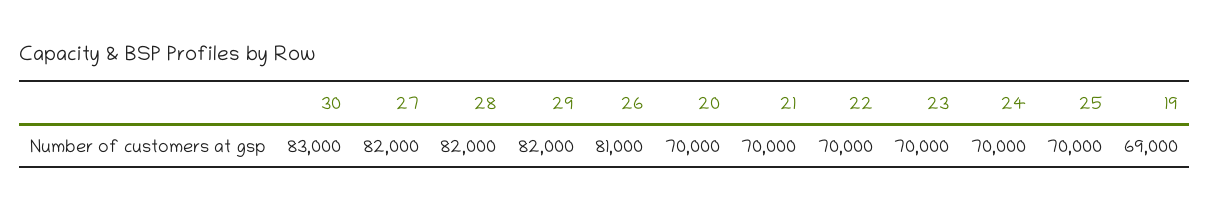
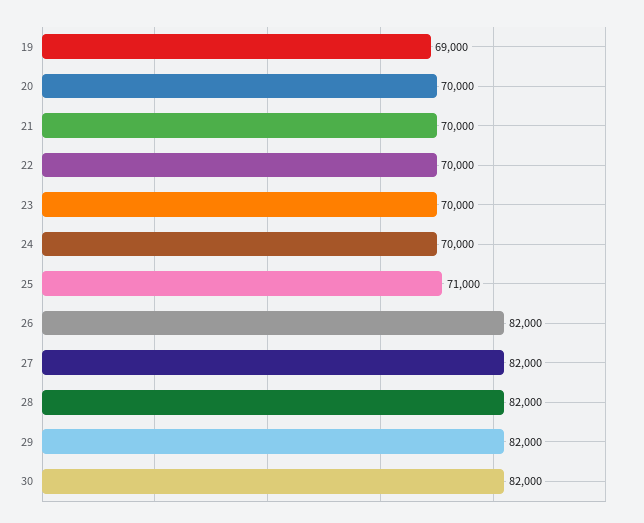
  {
-   "30": 83000,
+   "30": 82000,
    "27": 82000,
    "28": 82000,
    "29": 82000,
-   "26": 81000,
+   "26": 82000,
    "20": 70000,
    "21": 70000,
    "22": 70000,
    "23": 70000,
    "24": 70000,
-   "25": 70000,
+   "25": 71000,
    "19": 69000
  }

